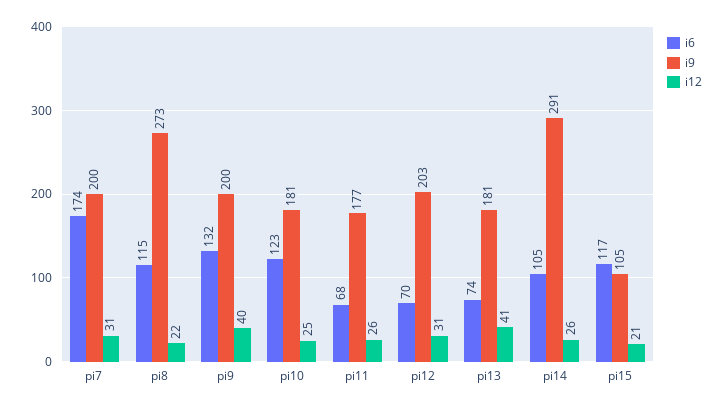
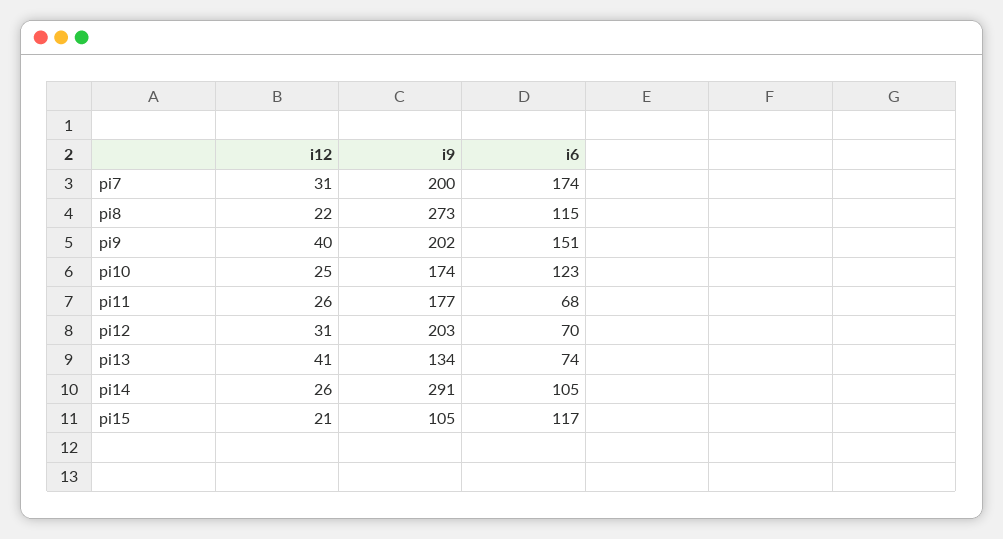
  {
    "i6": {
      "pi7": 174,
      "pi8": 115,
-     "pi9": 132,
+     "pi9": 151,
      "pi10": 123,
      "pi11": 68,
      "pi12": 70,
      "pi13": 74,
      "pi14": 105,
      "pi15": 117
    },
    "i9": {
      "pi7": 200,
      "pi8": 273,
-     "pi9": 200,
+     "pi9": 202,
-     "pi10": 181,
+     "pi10": 174,
      "pi11": 177,
      "pi12": 203,
-     "pi13": 181,
+     "pi13": 134,
      "pi14": 291,
      "pi15": 105
    },
    "i12": {
      "pi7": 31,
      "pi8": 22,
      "pi9": 40,
      "pi10": 25,
      "pi11": 26,
      "pi12": 31,
      "pi13": 41,
      "pi14": 26,
      "pi15": 21
    }
  }

